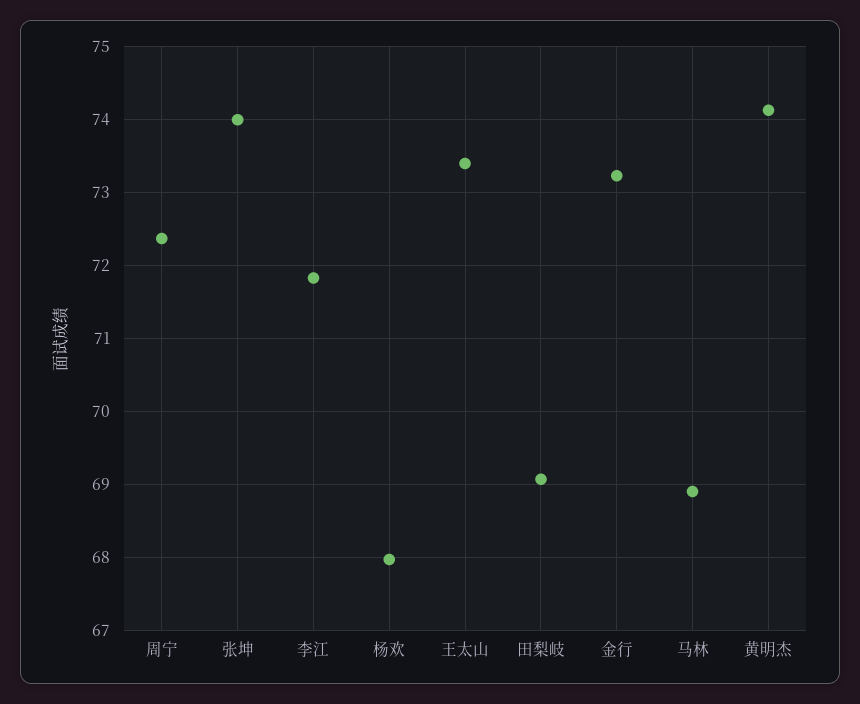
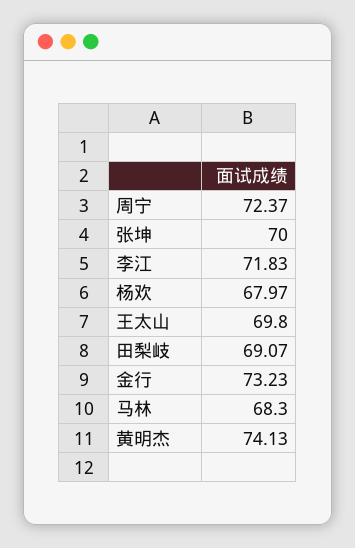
  {
    "周宁": 72.37,
-   "张坤": 74,
+   "张坤": 70,
    "李江": 71.83,
    "杨欢": 67.97,
-   "王太山": 73.4,
+   "王太山": 69.8,
    "田梨岐": 69.07,
    "金行": 73.23,
-   "马林": 68.9,
+   "马林": 68.3,
    "黄明杰": 74.13
  }

